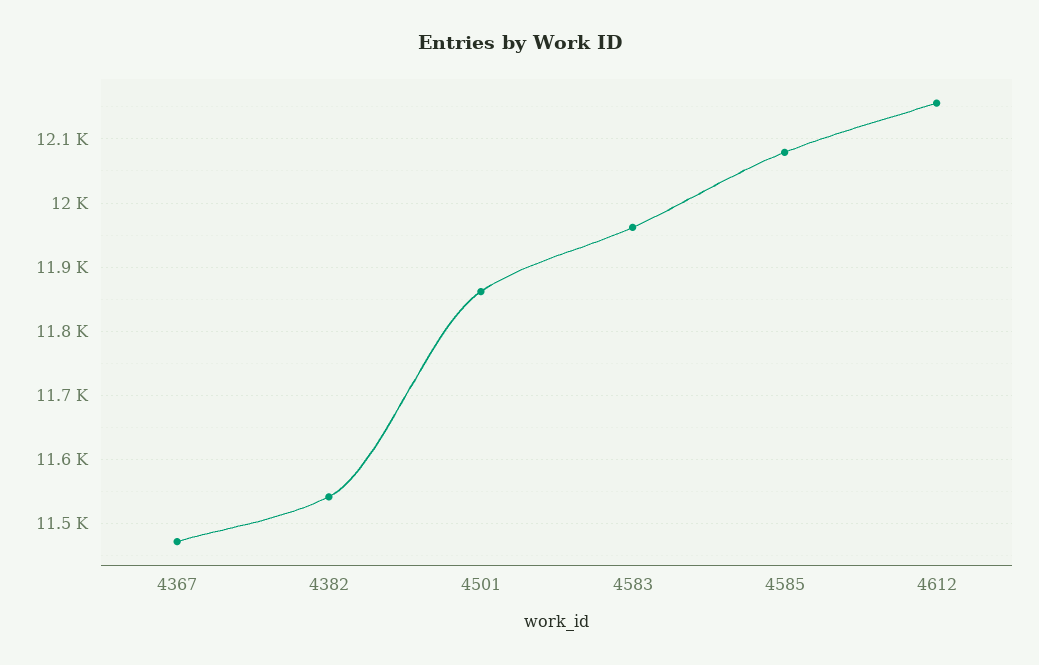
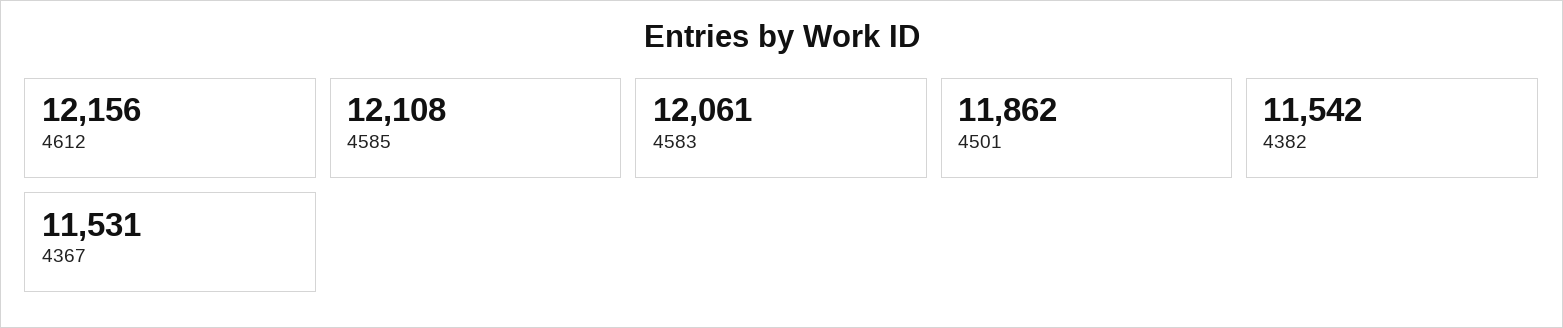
  {
-   "4367": 11470,
+   "4367": 11531,
    "4382": 11542,
    "4501": 11862,
-   "4583": 11960,
+   "4583": 12061,
-   "4585": 12080,
+   "4585": 12108,
    "4612": 12156
  }

